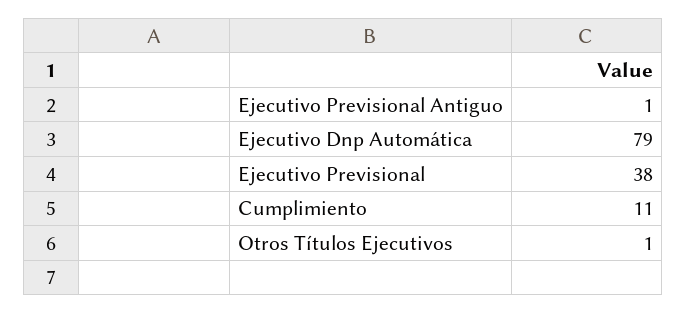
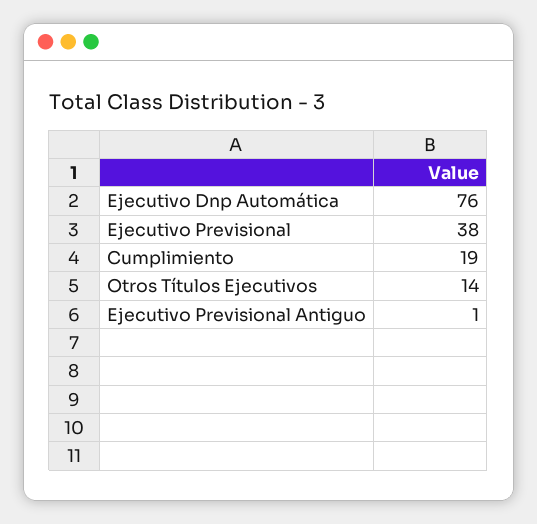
  {
    "Ejecutivo Previsional Antiguo": 1,
-   "Ejecutivo Dnp Automática": 79,
+   "Ejecutivo Dnp Automática": 76,
    "Ejecutivo Previsional": 38,
-   "Cumplimiento": 11,
+   "Cumplimiento": 19,
-   "Otros Títulos Ejecutivos": 1
+   "Otros Títulos Ejecutivos": 14
  }

